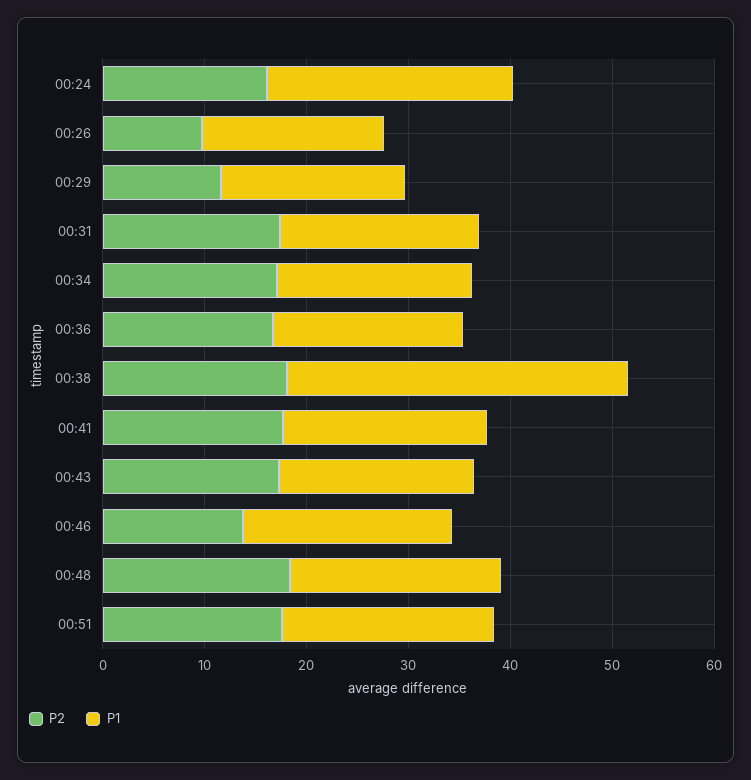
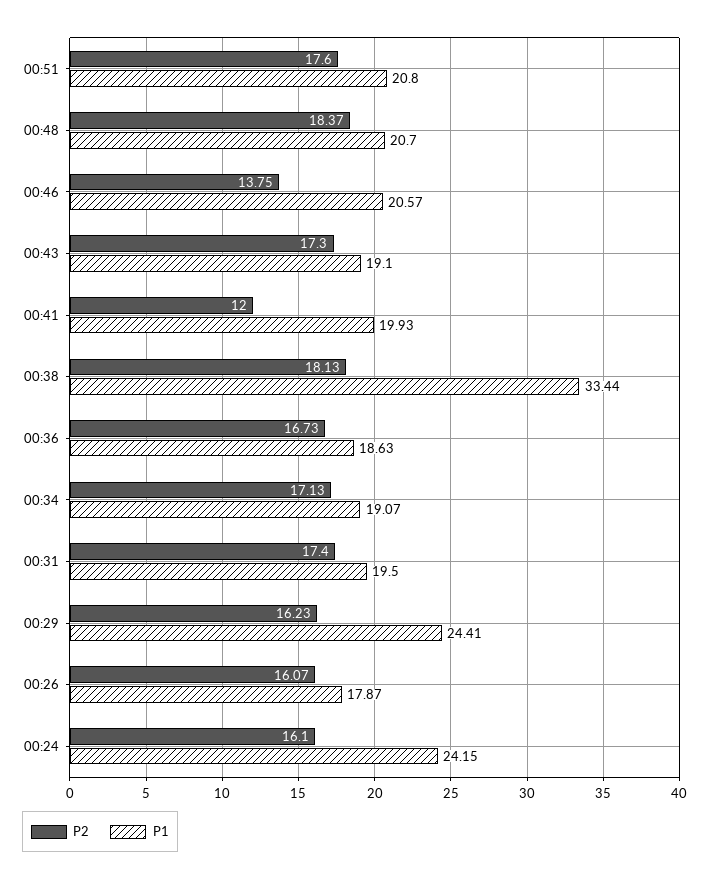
  {
    "P2": {
      "00:24": 16.1,
-     "00:26": 10,
+     "00:26": 16.07,
-     "00:29": 12,
+     "00:29": 16.23,
      "00:31": 17.4,
      "00:34": 17.13,
      "00:36": 16.73,
      "00:38": 18.13,
-     "00:41": 18,
+     "00:41": 12,
      "00:43": 17.3,
      "00:46": 13.75,
      "00:48": 18.37,
      "00:51": 17.6
    },
    "P1": {
      "00:24": 24.15,
      "00:26": 17.87,
-     "00:29": 18,
+     "00:29": 24.41,
      "00:31": 19.5,
      "00:34": 19.07,
      "00:36": 18.63,
      "00:38": 33.44,
      "00:41": 19.93,
      "00:43": 19.1,
      "00:46": 20.57,
      "00:48": 20.7,
      "00:51": 20.8
    }
  }

